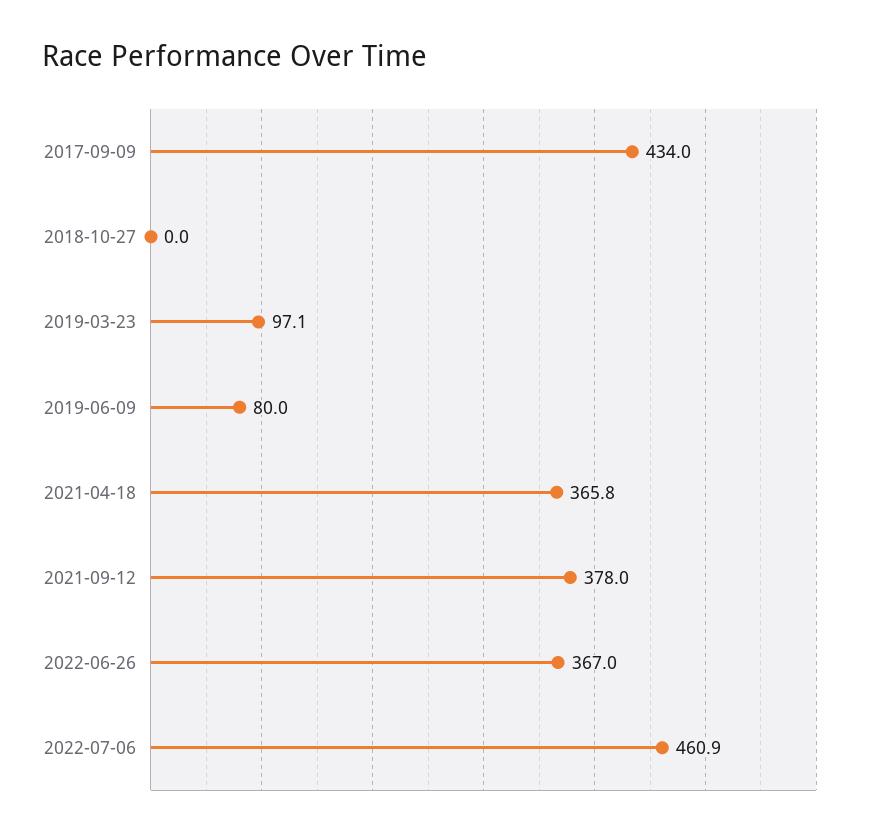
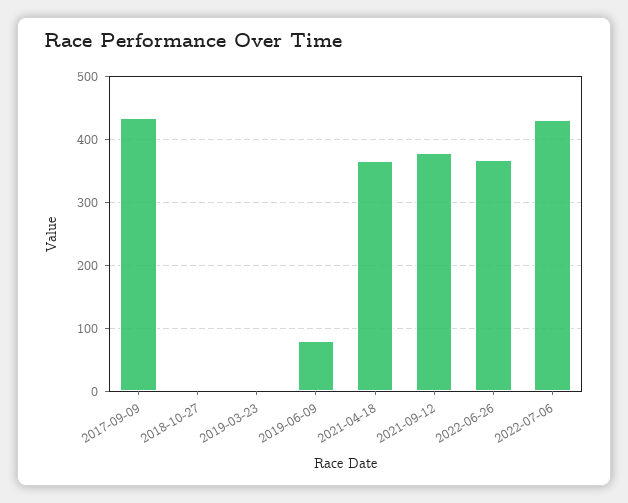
  {
    "2017-09-09": 434,
    "2018-10-27": 0,
-   "2019-03-23": 97.1,
+   "2019-03-23": 0,
    "2019-06-09": 80,
    "2021-04-18": 365.8,
    "2021-09-12": 378,
    "2022-06-26": 367,
-   "2022-07-06": 460.9
+   "2022-07-06": 430
  }

